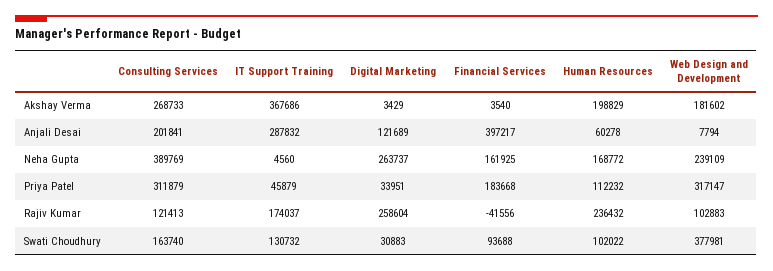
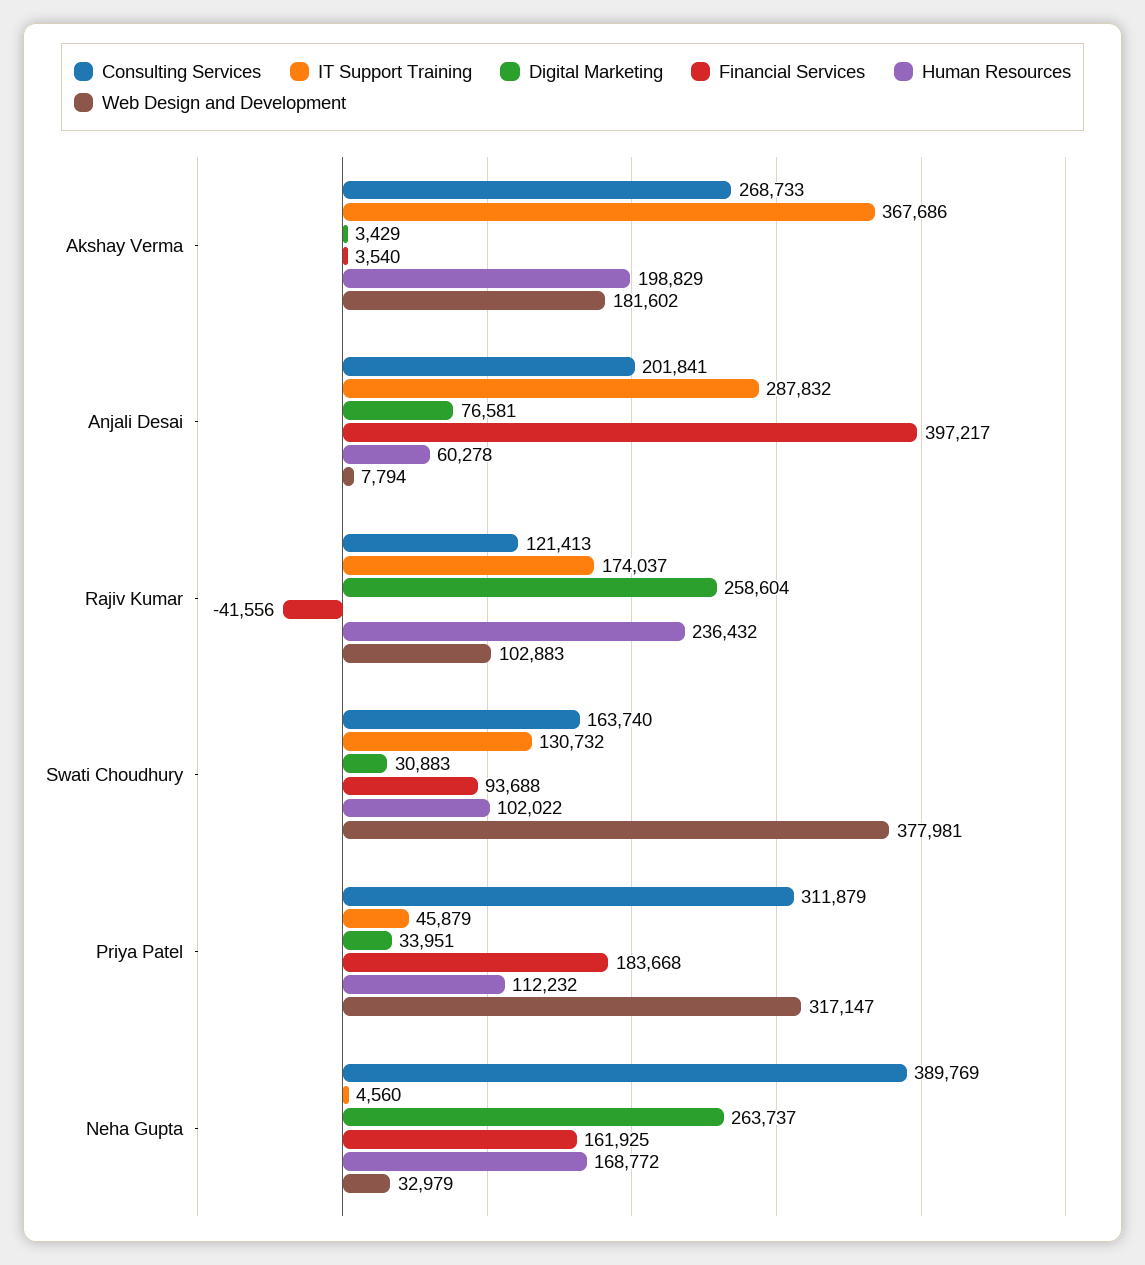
  {
    "Consulting Services": {
      "Akshay Verma": 268733,
      "Anjali Desai": 201841,
      "Neha Gupta": 389769,
      "Priya Patel": 311879,
      "Rajiv Kumar": 121413,
      "Swati Choudhury": 163740
    },
    "IT Support Training": {
      "Akshay Verma": 367686,
      "Anjali Desai": 287832,
      "Neha Gupta": 4560,
      "Priya Patel": 45879,
      "Rajiv Kumar": 174037,
      "Swati Choudhury": 130732
    },
    "Digital Marketing": {
      "Akshay Verma": 3429,
-     "Anjali Desai": 121689,
+     "Anjali Desai": 76581,
      "Neha Gupta": 263737,
      "Priya Patel": 33951,
      "Rajiv Kumar": 258604,
      "Swati Choudhury": 30883
    },
    "Financial Services": {
      "Akshay Verma": 3540,
      "Anjali Desai": 397217,
      "Neha Gupta": 161925,
      "Priya Patel": 183668,
      "Rajiv Kumar": -41556,
      "Swati Choudhury": 93688
    },
    "Human Resources": {
      "Akshay Verma": 198829,
      "Anjali Desai": 60278,
      "Neha Gupta": 168772,
      "Priya Patel": 112232,
      "Rajiv Kumar": 236432,
      "Swati Choudhury": 102022
    },
    "Web Design and Development": {
      "Akshay Verma": 181602,
      "Anjali Desai": 7794,
-     "Neha Gupta": 239109,
+     "Neha Gupta": 32979,
      "Priya Patel": 317147,
      "Rajiv Kumar": 102883,
      "Swati Choudhury": 377981
    }
  }

